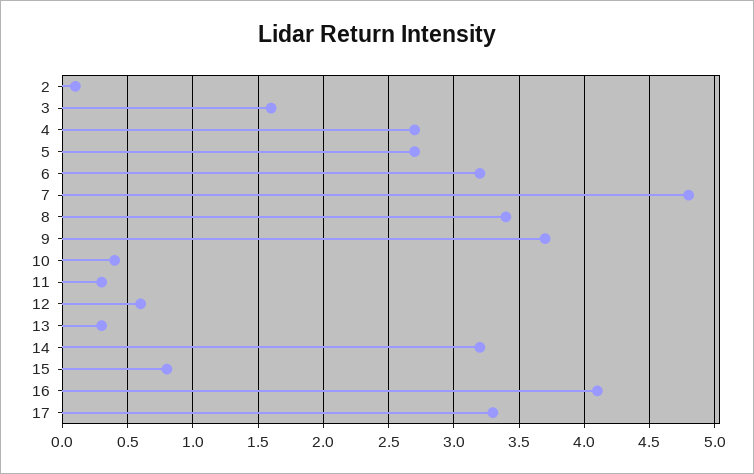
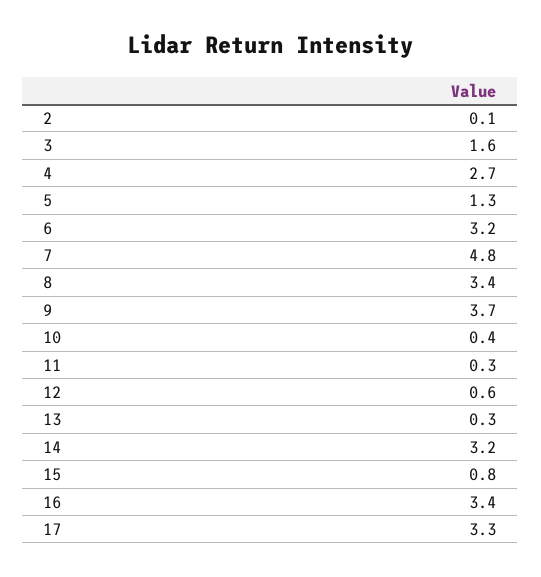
  {
    "2": 0.1,
    "3": 1.6,
    "4": 2.7,
-   "5": 2.7,
+   "5": 1.3,
    "6": 3.2,
    "7": 4.8,
    "8": 3.4,
    "9": 3.7,
    "10": 0.4,
    "11": 0.3,
    "12": 0.6,
    "13": 0.3,
    "14": 3.2,
    "15": 0.8,
-   "16": 4.1,
+   "16": 3.4,
    "17": 3.3
  }

